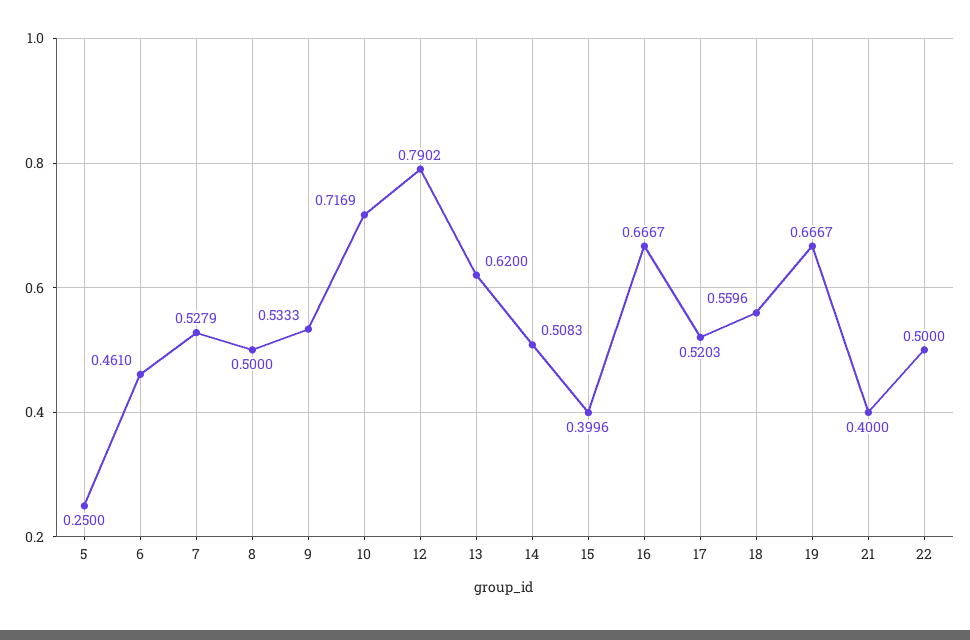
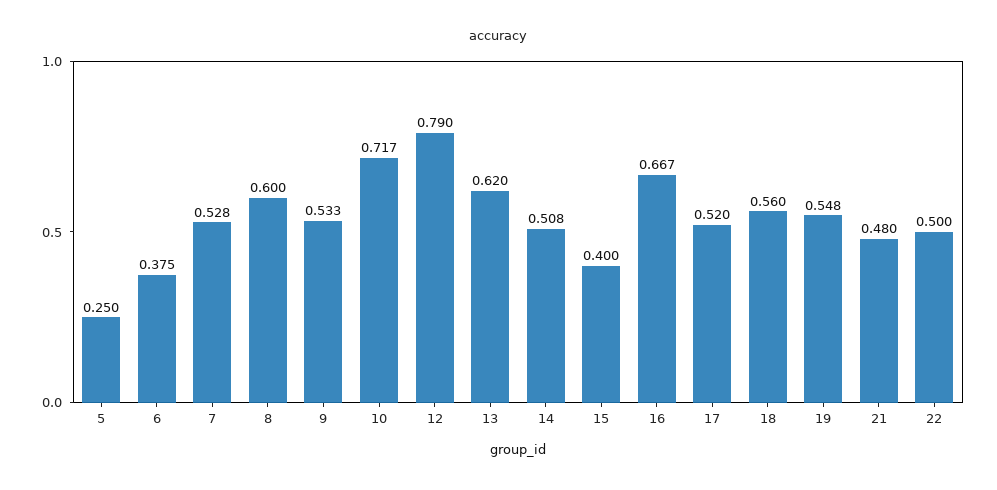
  {
    "5": 0.25,
-   "6": 0.461,
+   "6": 0.375,
    "7": 0.5279,
-   "8": 0.5,
+   "8": 0.6,
    "9": 0.5333,
    "10": 0.7169,
    "12": 0.7902,
    "13": 0.62,
    "14": 0.5083,
    "15": 0.3996,
    "16": 0.6667,
    "17": 0.5203,
    "18": 0.5596,
-   "19": 0.6667,
+   "19": 0.548,
-   "21": 0.4,
+   "21": 0.48,
    "22": 0.5
  }

